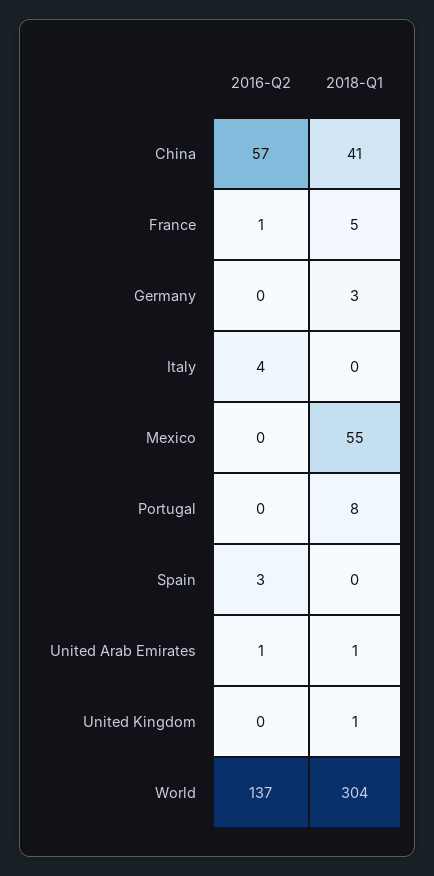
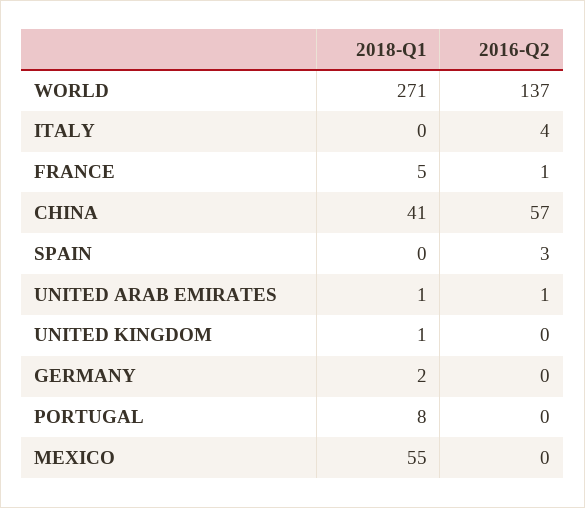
  {
    "2016-Q2": {
      "China": 57,
      "France": 1,
      "Germany": 0,
      "Italy": 4,
      "Mexico": 0,
      "Portugal": 0,
      "Spain": 3,
      "United Arab Emirates": 1,
      "United Kingdom": 0,
      "World": 137
    },
    "2018-Q1": {
      "China": 41,
      "France": 5,
-     "Germany": 3,
+     "Germany": 2,
      "Italy": 0,
      "Mexico": 55,
      "Portugal": 8,
      "Spain": 0,
      "United Arab Emirates": 1,
      "United Kingdom": 1,
-     "World": 304
+     "World": 271
    }
  }

